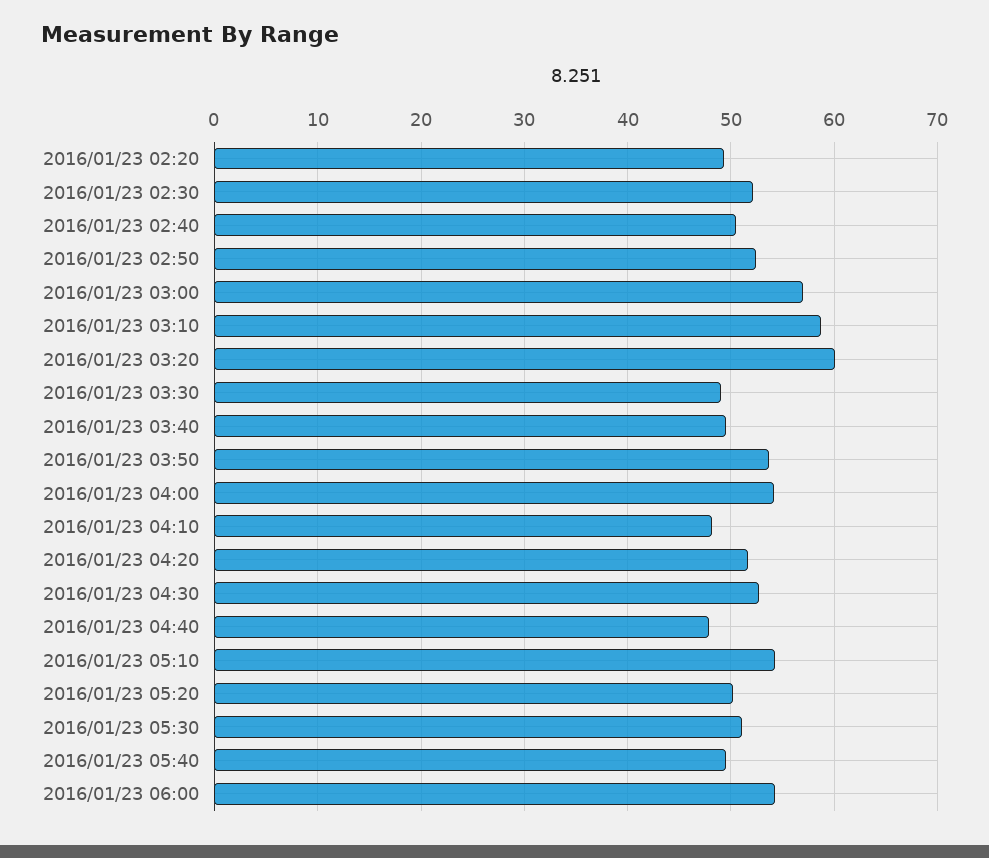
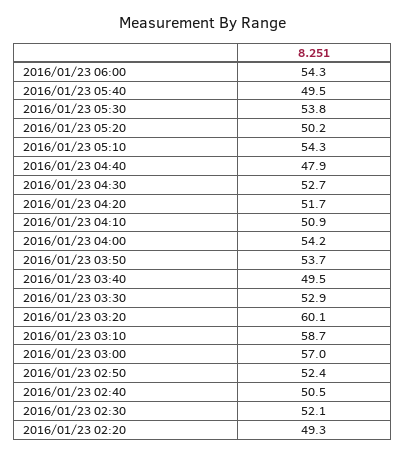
  {
    "2016/01/23 02:20": 49.3,
    "2016/01/23 02:30": 52.1,
    "2016/01/23 02:40": 50.5,
    "2016/01/23 02:50": 52.4,
    "2016/01/23 03:00": 57,
    "2016/01/23 03:10": 58.7,
    "2016/01/23 03:20": 60.1,
-   "2016/01/23 03:30": 49,
+   "2016/01/23 03:30": 52.9,
    "2016/01/23 03:40": 49.5,
    "2016/01/23 03:50": 53.7,
    "2016/01/23 04:00": 54.2,
-   "2016/01/23 04:10": 48,
+   "2016/01/23 04:10": 50.9,
    "2016/01/23 04:20": 51.7,
    "2016/01/23 04:30": 52.7,
    "2016/01/23 04:40": 47.9,
    "2016/01/23 05:10": 54.3,
    "2016/01/23 05:20": 50.2,
-   "2016/01/23 05:30": 51,
+   "2016/01/23 05:30": 53.8,
    "2016/01/23 05:40": 49.5,
    "2016/01/23 06:00": 54.3
  }

